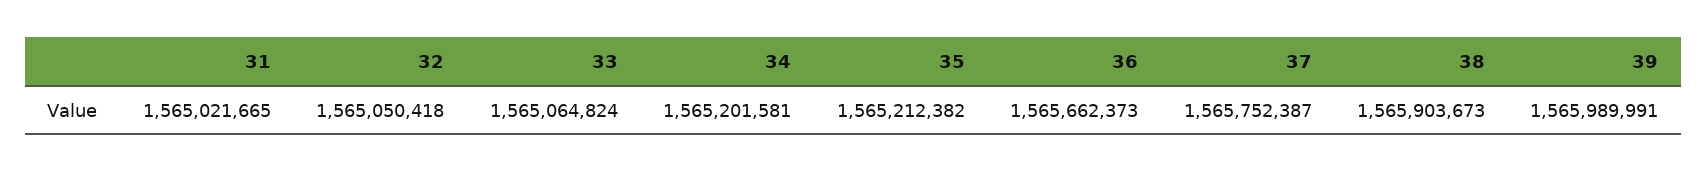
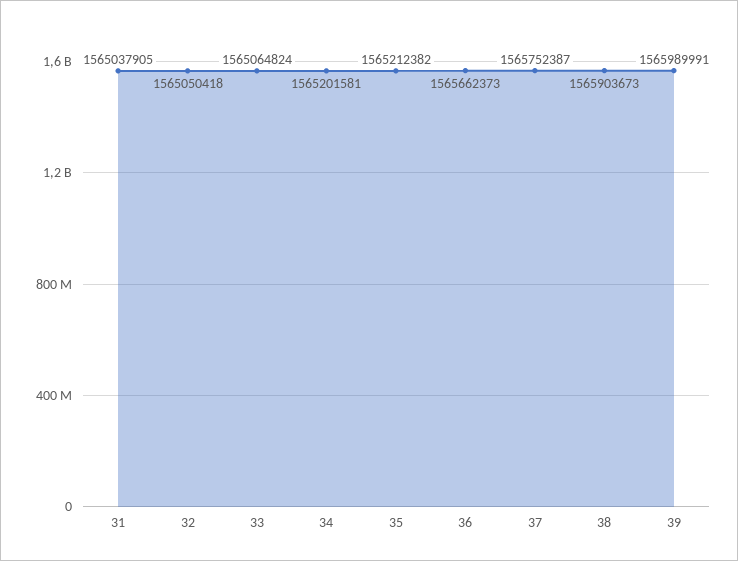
  {
-   "31": 1565021665,
+   "31": 1565037905,
    "32": 1565050418,
    "33": 1565064824,
    "34": 1565201581,
    "35": 1565212382,
    "36": 1565662373,
    "37": 1565752387,
    "38": 1565903673,
    "39": 1565989991
  }

